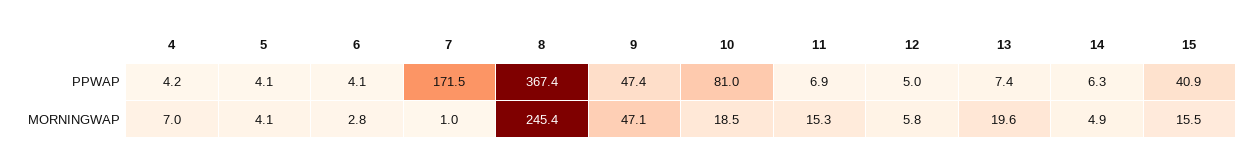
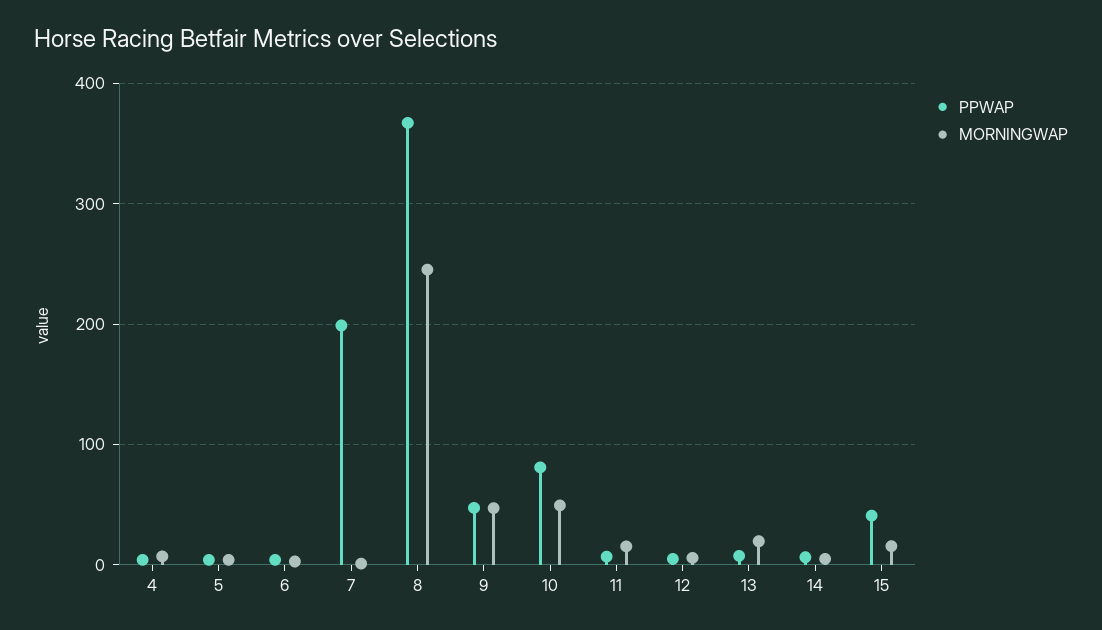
  {
    "PPWAP": {
      "4": 4.2,
      "5": 4.1,
      "6": 4.1,
-     "7": 171.5,
+     "7": 200,
      "8": 367.4,
      "9": 47.4,
      "10": 81,
      "11": 6.9,
      "12": 5,
      "13": 7.4,
      "14": 6.3,
      "15": 40.9
    },
    "MORNINGWAP": {
      "4": 7,
      "5": 4.1,
      "6": 2.8,
      "7": 1,
      "8": 245.4,
      "9": 47.1,
-     "10": 18.5,
+     "10": 50,
      "11": 15.3,
      "12": 5.8,
      "13": 19.6,
      "14": 4.9,
      "15": 15.5
    }
  }

